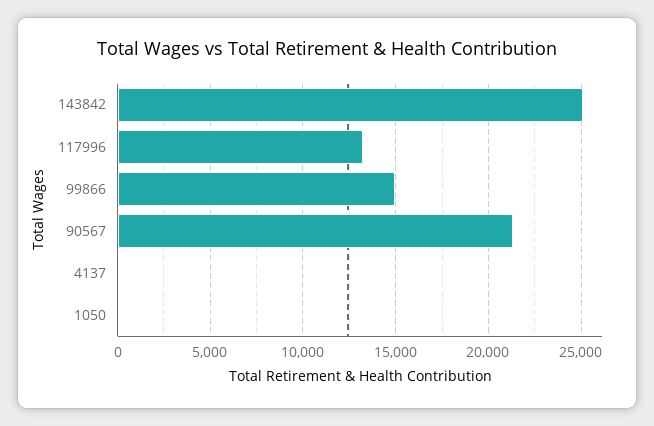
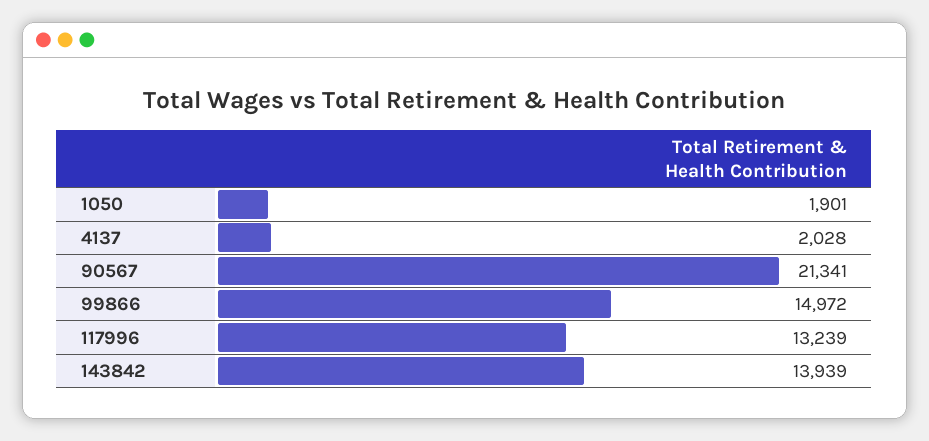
  {
-   "143842": 25000,
+   "143842": 13939,
    "117996": 13239,
    "99866": 14972,
    "90567": 21341,
-   "4137": 0,
+   "4137": 2028,
-   "1050": 0
+   "1050": 1901
  }

